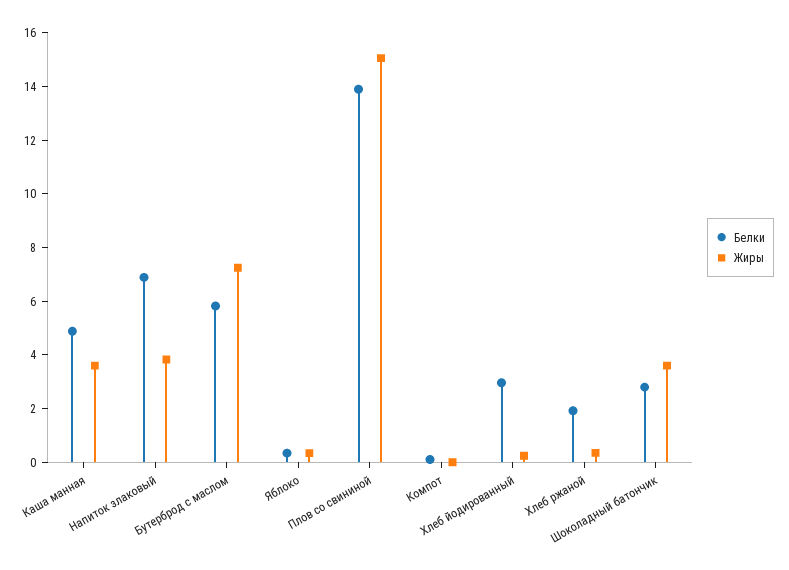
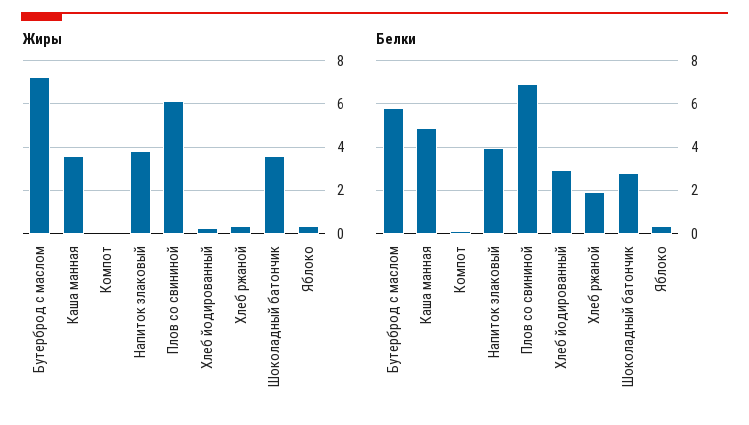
  {
    "Белки": {
      "Каша манная": 5,
-     "Напиток злаковый": 7,
+     "Напиток злаковый": 4,
      "Бутерброд с маслом": 6,
      "Яблоко": 0.5,
-     "Плов со свининой": 14,
+     "Плов со свининой": 7,
      "Компот": 0,
      "Хлеб йодированный": 3,
      "Хлеб ржаной": 2,
      "Шоколадный батончик": 3
    },
    "Жиры": {
      "Каша манная": 3.5,
      "Напиток злаковый": 4,
      "Бутерброд с маслом": 7.5,
      "Яблоко": 0.5,
-     "Плов со свининой": 15,
+     "Плов со свининой": 6,
      "Компот": 0,
      "Хлеб йодированный": 0,
      "Хлеб ржаной": 0.5,
      "Шоколадный батончик": 3.5
    }
  }

